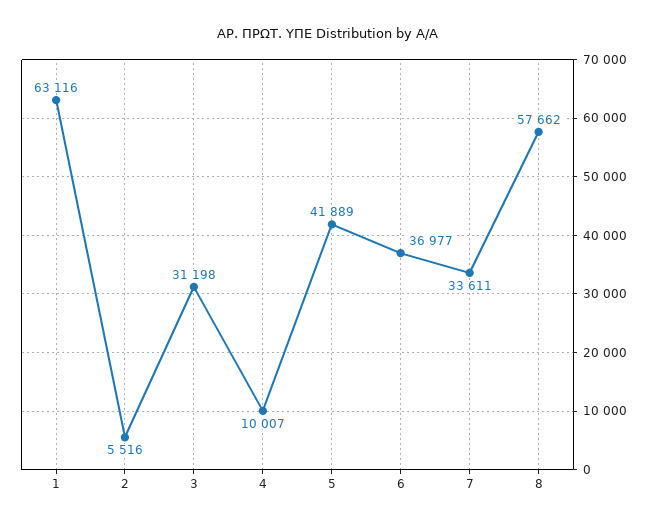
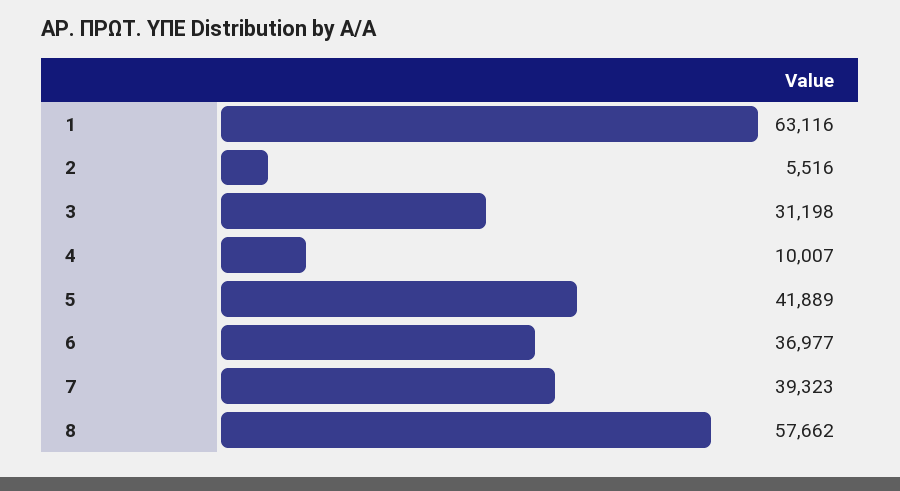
  {
    "1": 63116,
    "2": 5516,
    "3": 31198,
    "4": 10007,
    "5": 41889,
    "6": 36977,
-   "7": 33611,
+   "7": 39323,
    "8": 57662
  }

